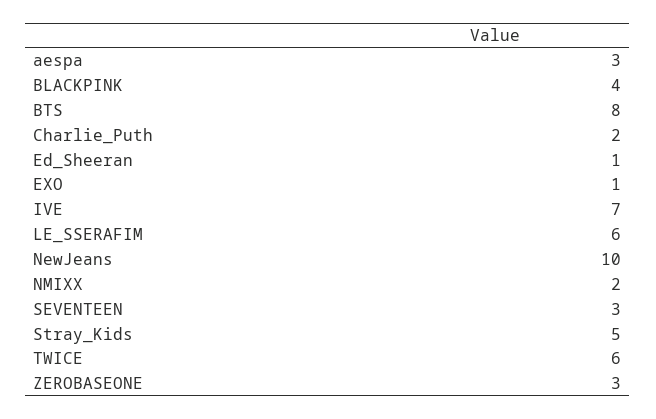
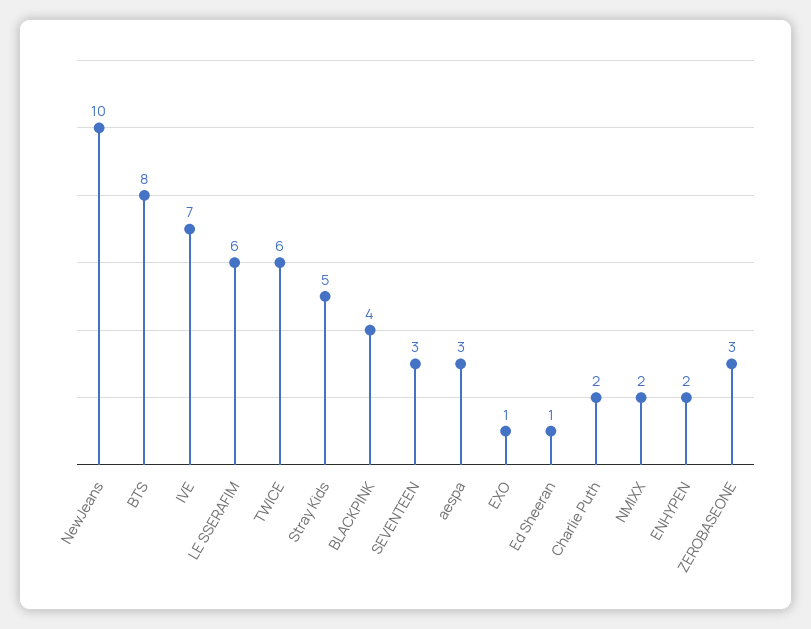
  {
    "aespa": 3,
    "BLACKPINK": 4,
    "BTS": 8,
    "Charlie_Puth": 2,
    "Ed_Sheeran": 1,
    "EXO": 1,
    "IVE": 7,
    "LE_SSERAFIM": 6,
    "NewJeans": 10,
    "NMIXX": 2,
    "SEVENTEEN": 3,
    "Stray_Kids": 5,
    "TWICE": 6,
-   "ZEROBASEONE": 3
+   "ZEROBASEONE": 3,
+   "ENHYPEN": 2
  }

